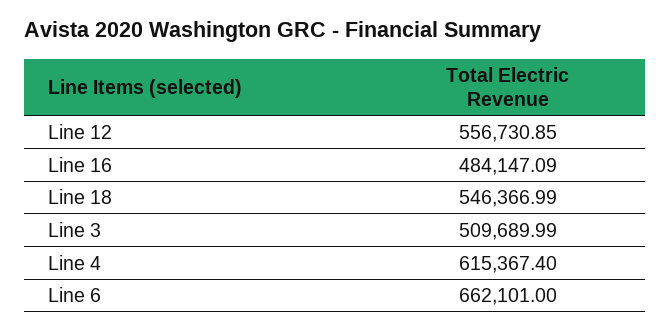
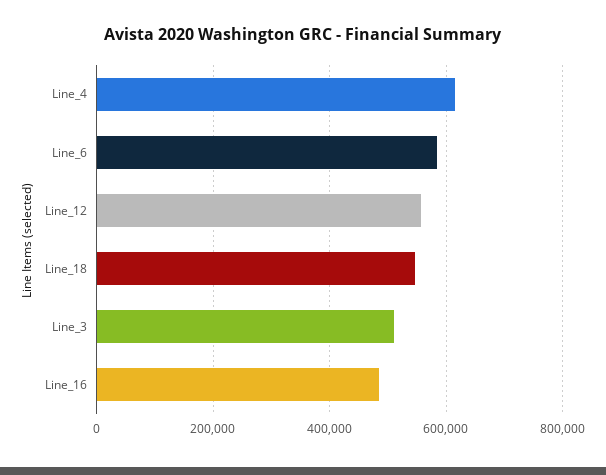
  {
    "Line 12": 556730.85,
    "Line 16": 484147.09,
    "Line 18": 546366.99,
    "Line 3": 509689.99,
    "Line 4": 615367.4,
-   "Line 6": 662101
+   "Line 6": 580000
  }

